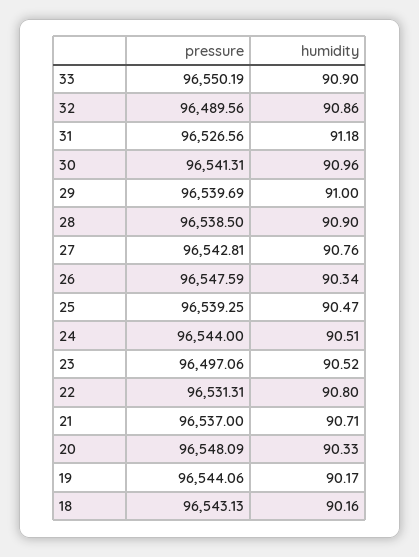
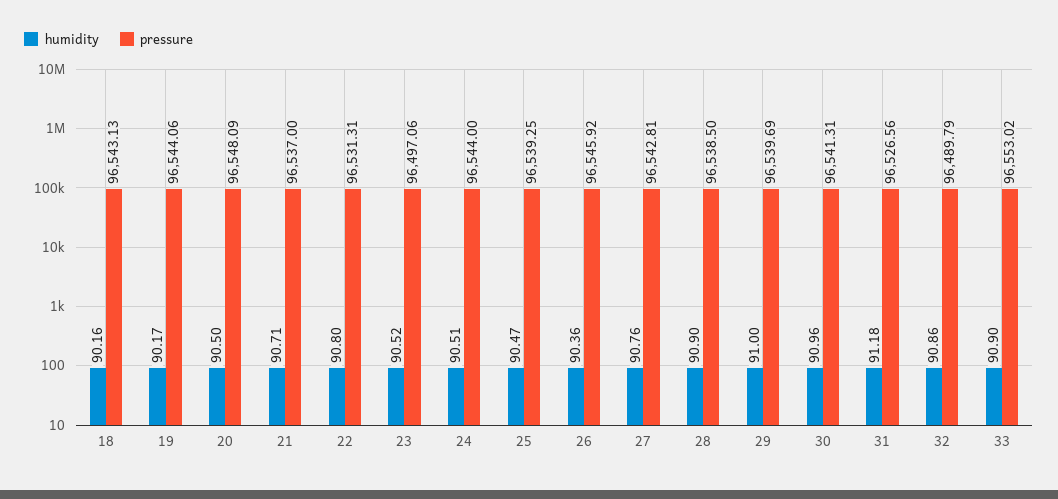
  {
    "pressure": {
-     "33": 96550.19,
+     "33": 96553.02,
-     "32": 96489.56,
+     "32": 96489.79,
      "31": 96526.56,
      "30": 96541.31,
      "29": 96539.69,
      "28": 96538.5,
      "27": 96542.81,
-     "26": 96547.59,
+     "26": 96545.92,
      "25": 96539.25,
      "24": 96544,
      "23": 96497.06,
      "22": 96531.31,
      "21": 96537,
      "20": 96548.09,
      "19": 96544.06,
      "18": 96543.13
    },
    "humidity": {
      "33": 90.9,
      "32": 90.86,
      "31": 91.18,
      "30": 90.96,
      "29": 91,
      "28": 90.9,
      "27": 90.76,
-     "26": 90.34,
+     "26": 90.36,
      "25": 90.47,
      "24": 90.51,
      "23": 90.52,
      "22": 90.8,
      "21": 90.71,
-     "20": 90.33,
+     "20": 90.5,
      "19": 90.17,
      "18": 90.16
    }
  }

